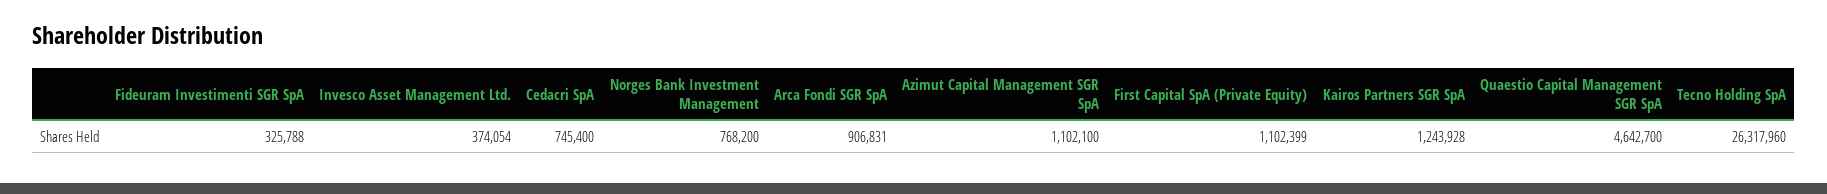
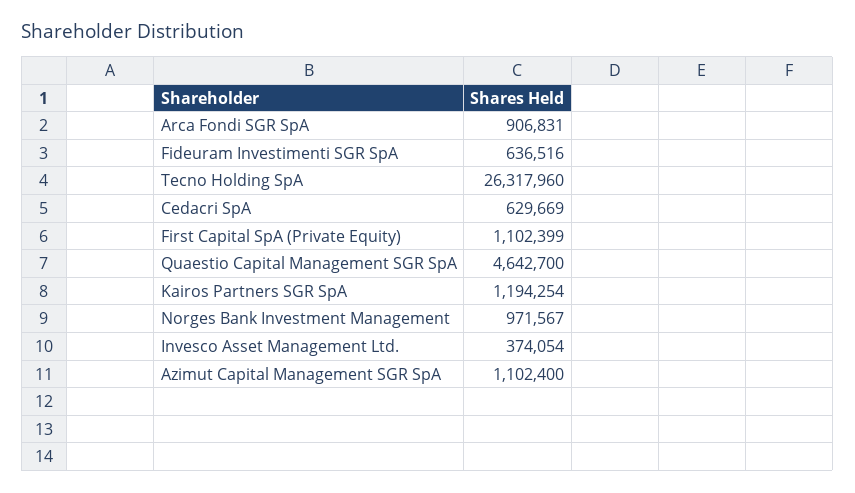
  {
-   "Fideuram Investimenti SGR SpA": 325788,
+   "Fideuram Investimenti SGR SpA": 636516,
    "Invesco Asset Management Ltd.": 374054,
-   "Cedacri SpA": 745400,
+   "Cedacri SpA": 629669,
-   "Norges Bank Investment Management": 768200,
+   "Norges Bank Investment Management": 971567,
    "Arca Fondi SGR SpA": 906831,
-   "Azimut Capital Management SGR SpA": 1102100,
+   "Azimut Capital Management SGR SpA": 1102400,
    "First Capital SpA (Private Equity)": 1102399,
-   "Kairos Partners SGR SpA": 1243928,
+   "Kairos Partners SGR SpA": 1194254,
    "Quaestio Capital Management SGR SpA": 4642700,
    "Tecno Holding SpA": 26317960
  }

